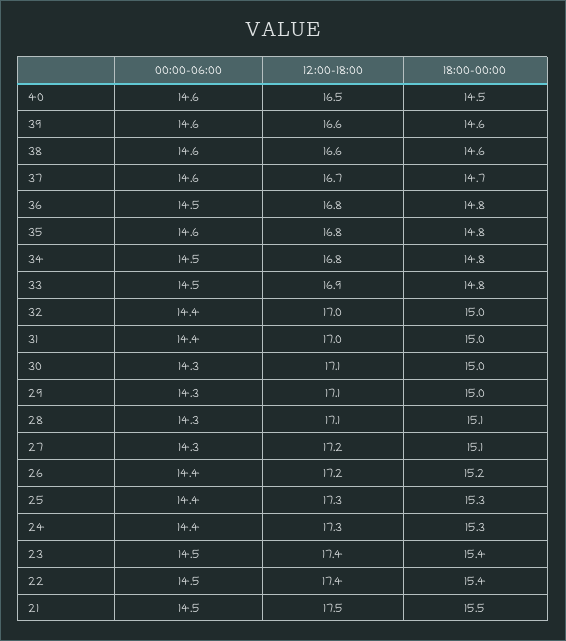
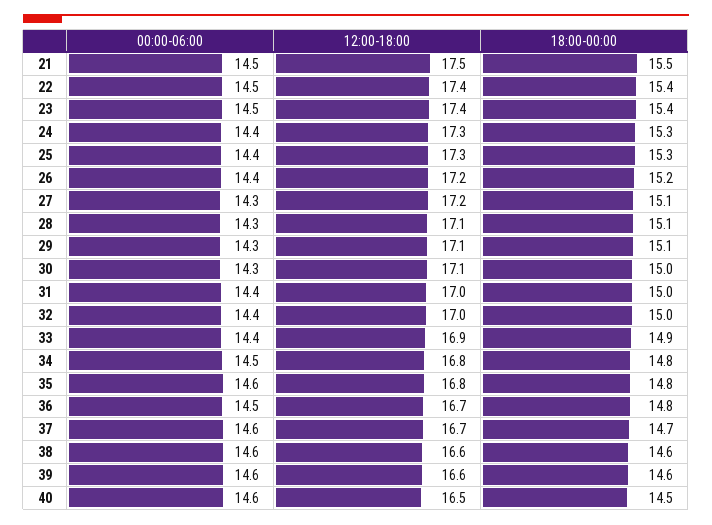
  {
    "00:00-06:00": {
      "40": 14.6,
      "39": 14.6,
      "38": 14.6,
      "37": 14.6,
      "36": 14.5,
      "35": 14.6,
      "34": 14.5,
-     "33": 14.5,
+     "33": 14.4,
      "32": 14.4,
      "31": 14.4,
      "30": 14.3,
      "29": 14.3,
      "28": 14.3,
      "27": 14.3,
      "26": 14.4,
      "25": 14.4,
      "24": 14.4,
      "23": 14.5,
      "22": 14.5,
      "21": 14.5
    },
    "12:00-18:00": {
      "40": 16.5,
      "39": 16.6,
      "38": 16.6,
      "37": 16.7,
-     "36": 16.8,
+     "36": 16.7,
      "35": 16.8,
      "34": 16.8,
      "33": 16.9,
      "32": 17,
      "31": 17,
      "30": 17.1,
      "29": 17.1,
      "28": 17.1,
      "27": 17.2,
      "26": 17.2,
      "25": 17.3,
      "24": 17.3,
      "23": 17.4,
      "22": 17.4,
      "21": 17.5
    },
    "18:00-00:00": {
      "40": 14.5,
      "39": 14.6,
      "38": 14.6,
      "37": 14.7,
      "36": 14.8,
      "35": 14.8,
      "34": 14.8,
-     "33": 14.8,
+     "33": 14.9,
      "32": 15,
      "31": 15,
      "30": 15,
-     "29": 15,
+     "29": 15.1,
      "28": 15.1,
      "27": 15.1,
      "26": 15.2,
      "25": 15.3,
      "24": 15.3,
      "23": 15.4,
      "22": 15.4,
      "21": 15.5
    }
  }

